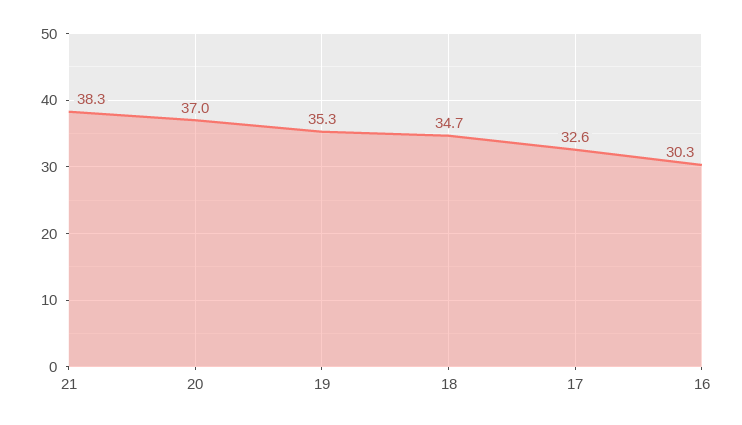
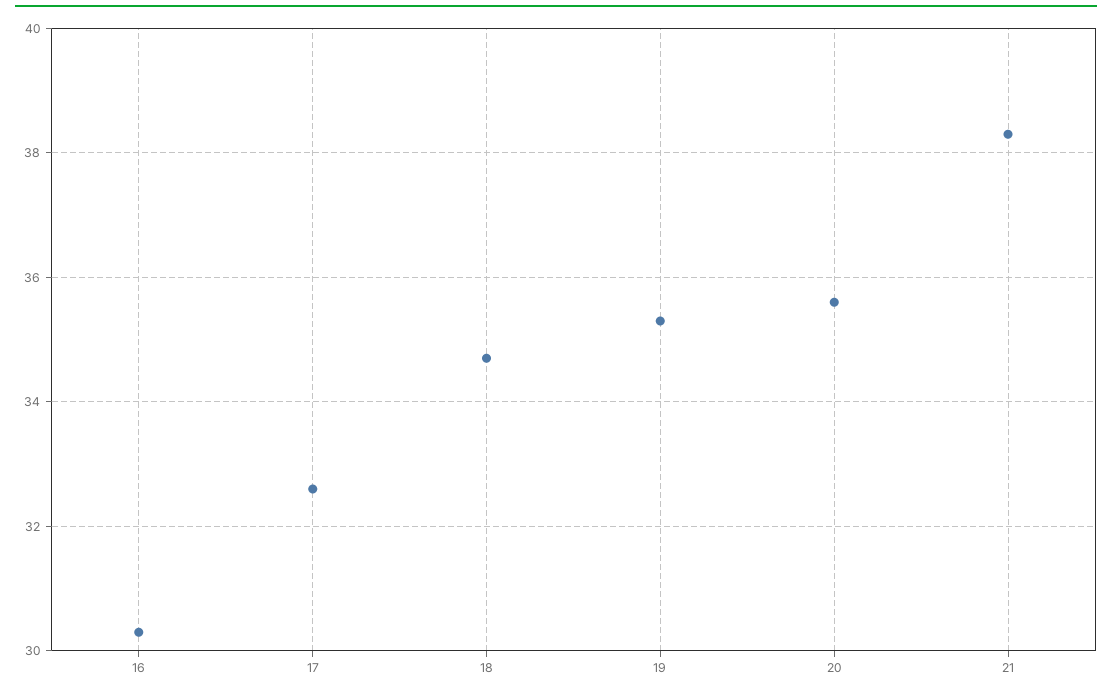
  {
    "21": 38.3,
-   "20": 37,
+   "20": 35.5,
    "19": 35.3,
    "18": 34.7,
    "17": 32.6,
    "16": 30.3
  }

